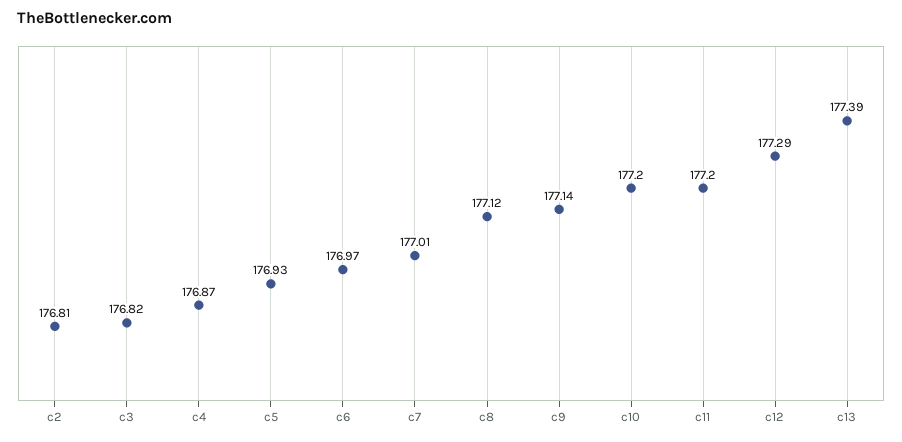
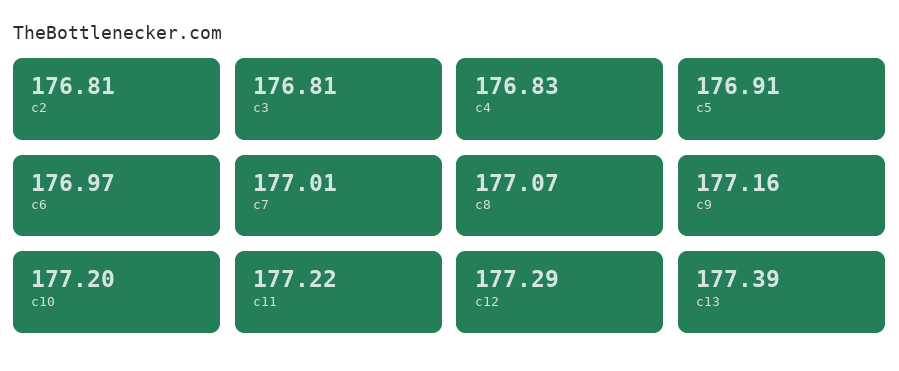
  {
    "c2": 176.81,
-   "c3": 176.82,
+   "c3": 176.81,
-   "c4": 176.87,
+   "c4": 176.83,
-   "c5": 176.93,
+   "c5": 176.91,
    "c6": 176.97,
    "c7": 177.01,
-   "c8": 177.12,
+   "c8": 177.07,
-   "c9": 177.14,
+   "c9": 177.16,
    "c10": 177.2,
-   "c11": 177.2,
+   "c11": 177.22,
    "c12": 177.29,
    "c13": 177.39
  }

